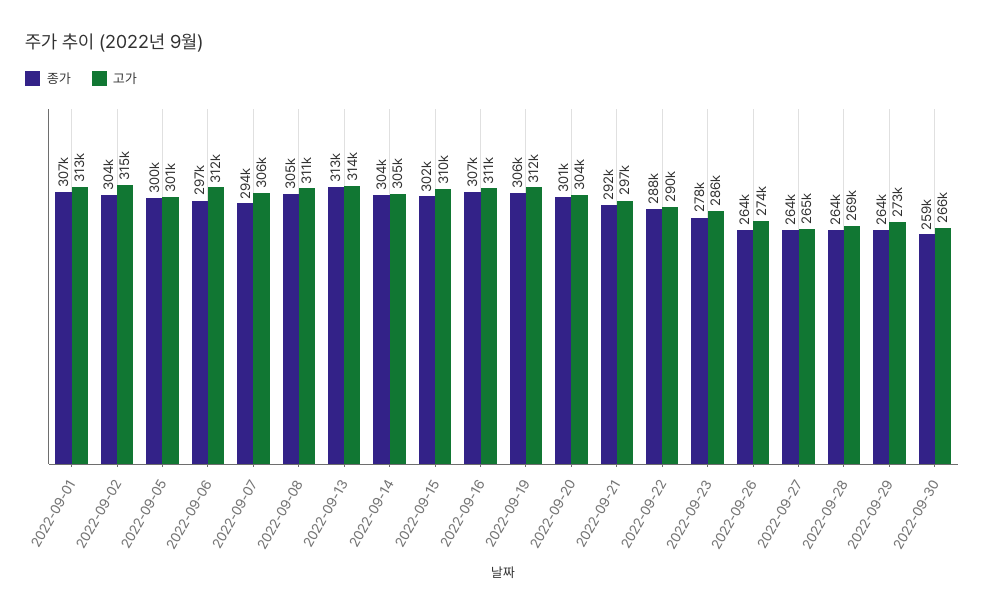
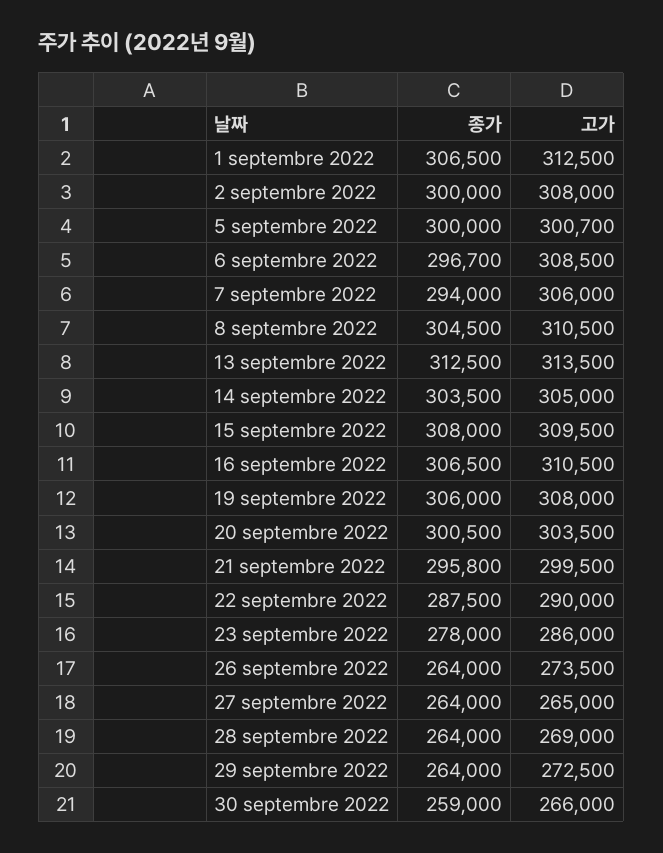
  {
    "종가": {
      "2022-09-01": 306500,
-     "2022-09-02": 304000,
+     "2022-09-02": 300000,
      "2022-09-05": 300000,
      "2022-09-06": 296700,
      "2022-09-07": 294000,
      "2022-09-08": 304500,
      "2022-09-13": 312500,
      "2022-09-14": 303500,
-     "2022-09-15": 302000,
+     "2022-09-15": 308000,
      "2022-09-16": 306500,
      "2022-09-19": 306000,
      "2022-09-20": 300500,
-     "2022-09-21": 292000,
+     "2022-09-21": 295800,
      "2022-09-22": 287500,
      "2022-09-23": 278000,
      "2022-09-26": 264000,
      "2022-09-27": 264000,
      "2022-09-28": 264000,
      "2022-09-29": 264000,
      "2022-09-30": 259000
    },
    "고가": {
      "2022-09-01": 312500,
-     "2022-09-02": 315000,
+     "2022-09-02": 308000,
      "2022-09-05": 300700,
-     "2022-09-06": 312000,
+     "2022-09-06": 308500,
      "2022-09-07": 306000,
      "2022-09-08": 310500,
      "2022-09-13": 313500,
      "2022-09-14": 305000,
      "2022-09-15": 309500,
      "2022-09-16": 310500,
-     "2022-09-19": 312000,
+     "2022-09-19": 308000,
      "2022-09-20": 303500,
-     "2022-09-21": 297000,
+     "2022-09-21": 299500,
      "2022-09-22": 290000,
      "2022-09-23": 286000,
      "2022-09-26": 273500,
      "2022-09-27": 265000,
      "2022-09-28": 269000,
      "2022-09-29": 272500,
      "2022-09-30": 266000
    }
  }

